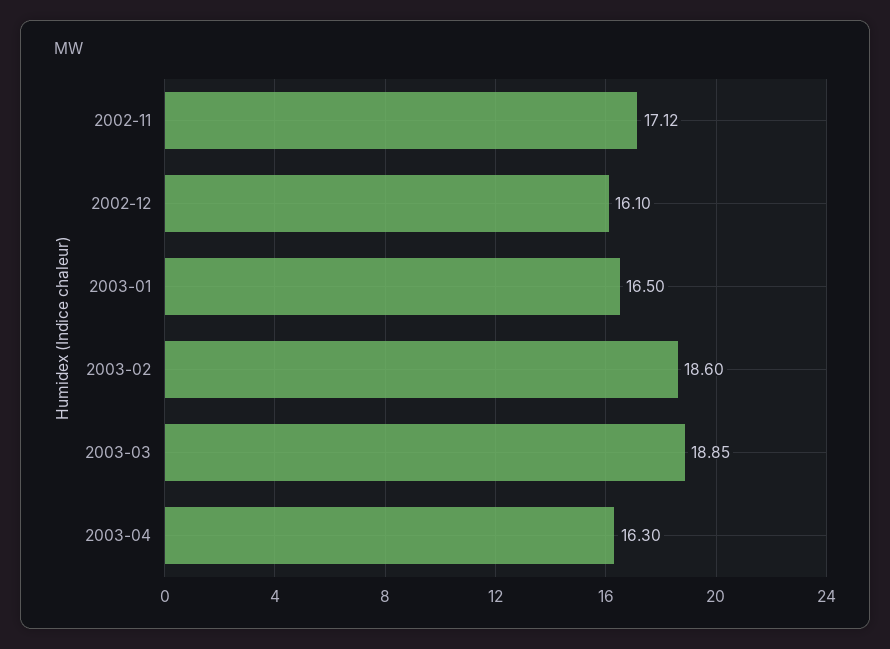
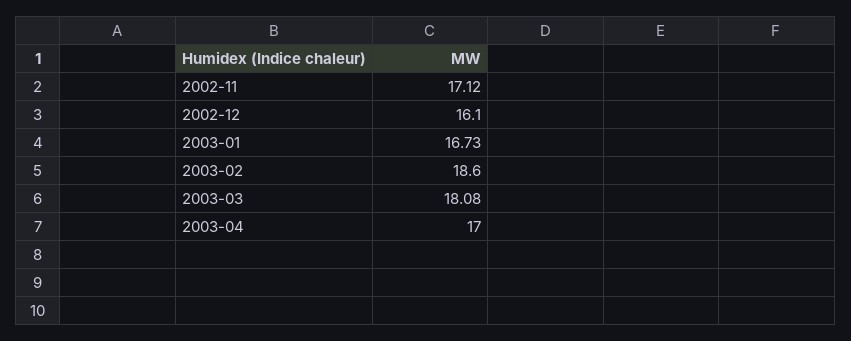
  {
    "2002-11": 17.12,
    "2002-12": 16.1,
-   "2003-01": 16.5,
+   "2003-01": 16.73,
    "2003-02": 18.6,
-   "2003-03": 18.85,
+   "2003-03": 18.08,
-   "2003-04": 16.3
+   "2003-04": 17
  }

